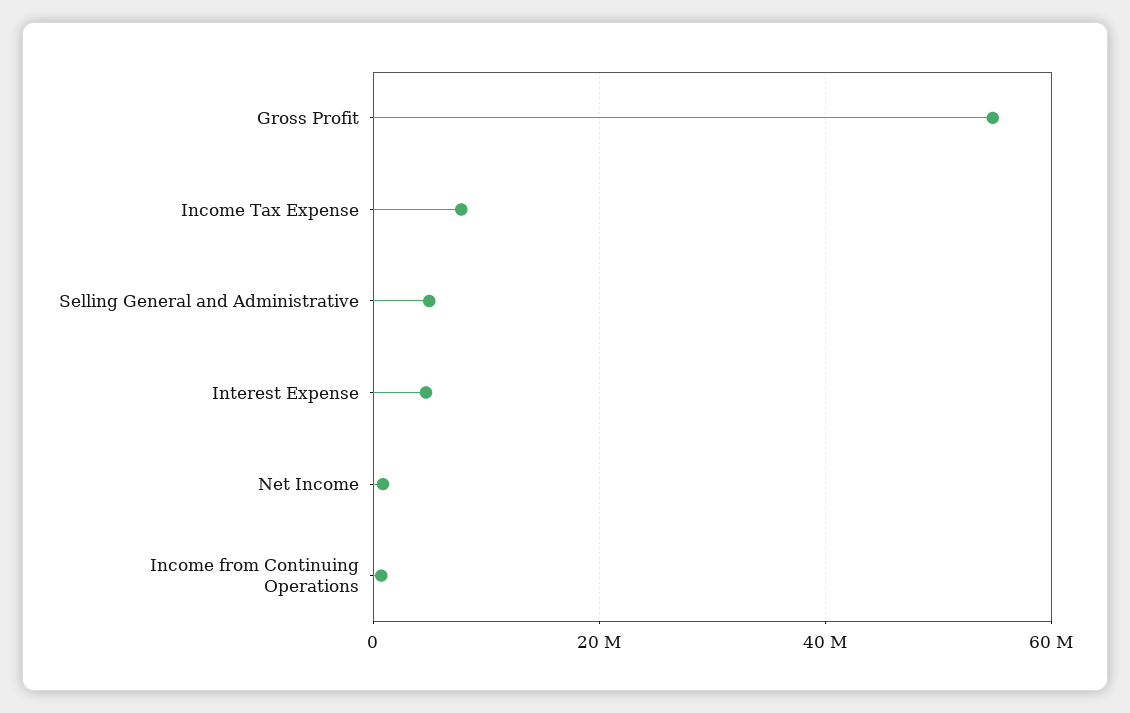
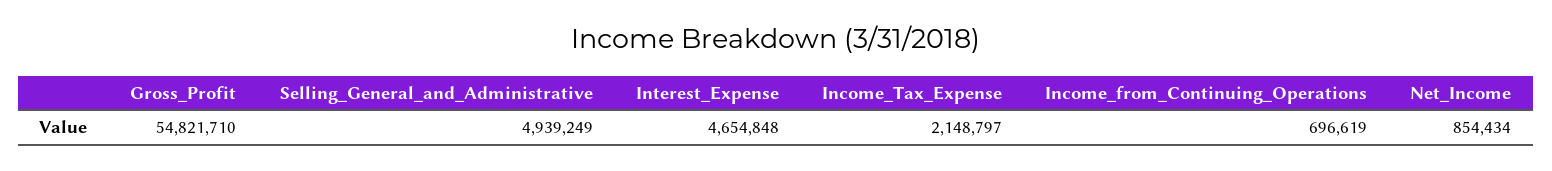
  {
    "Gross Profit": 54821710,
-   "Income Tax Expense": 8000000,
+   "Income Tax Expense": 2148797,
    "Selling General and Administrative": 4939249,
    "Interest Expense": 4654848,
    "Net Income": 854434,
    "Income from Continuing Operations": 696619
  }

